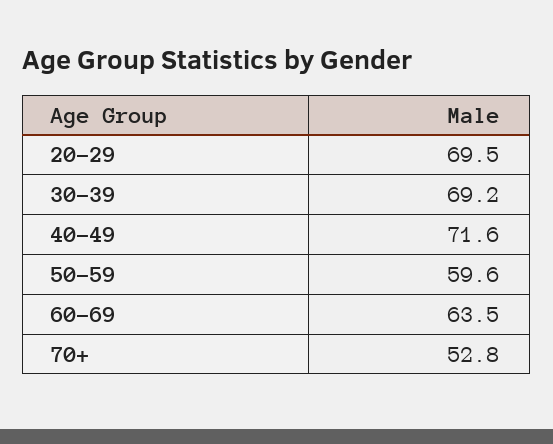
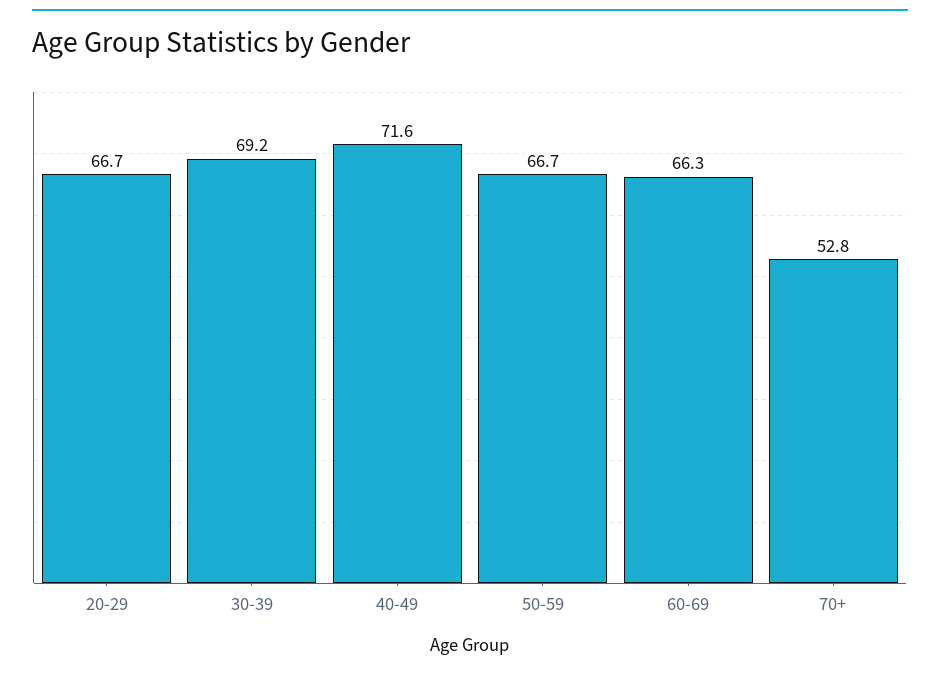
  {
-   "20-29": 69.5,
+   "20-29": 66.7,
    "30-39": 69.2,
    "40-49": 71.6,
-   "50-59": 59.6,
+   "50-59": 66.7,
-   "60-69": 63.5,
+   "60-69": 66.3,
    "70+": 52.8
  }

